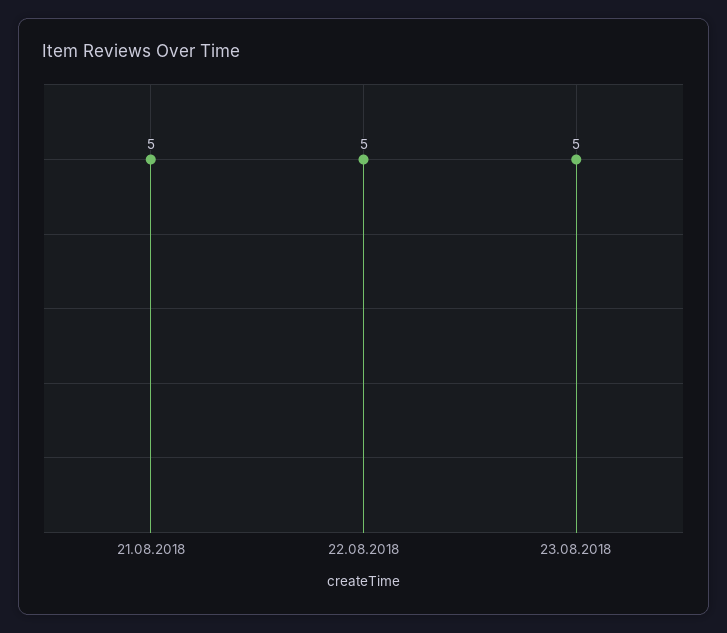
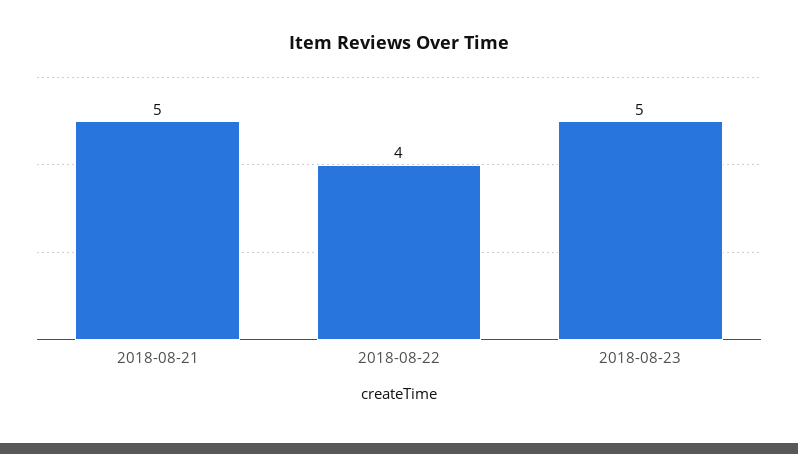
  {
    "21.08.2018": 5,
-   "22.08.2018": 5,
+   "22.08.2018": 4,
    "23.08.2018": 5
  }

